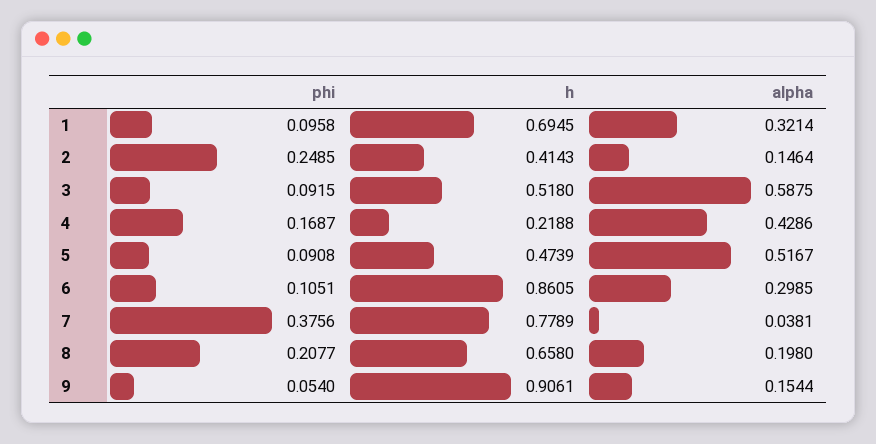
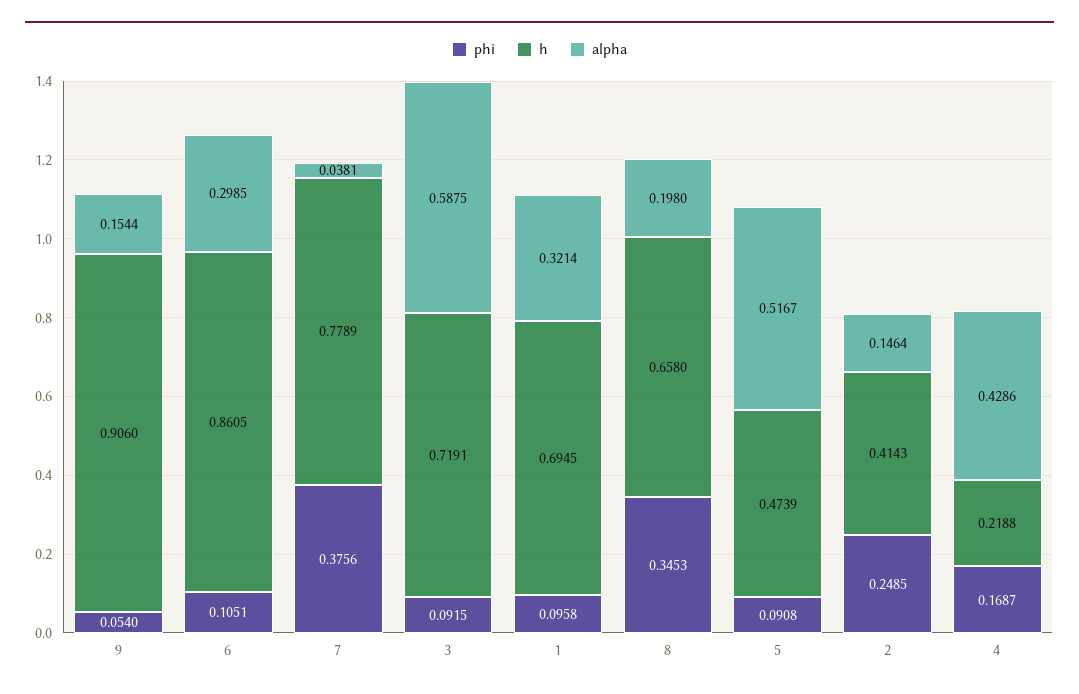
  {
    "phi": {
      "1": 0.0958,
      "2": 0.2485,
      "3": 0.0915,
      "4": 0.1687,
      "5": 0.0908,
      "6": 0.1051,
      "7": 0.3756,
-     "8": 0.2077,
+     "8": 0.3453,
      "9": 0.054
    },
    "h": {
      "1": 0.6945,
      "2": 0.4143,
-     "3": 0.518,
+     "3": 0.7191,
      "4": 0.2188,
      "5": 0.4739,
      "6": 0.8605,
      "7": 0.7789,
      "8": 0.658,
-     "9": 0.9061
+     "9": 0.906
    },
    "alpha": {
      "1": 0.3214,
      "2": 0.1464,
      "3": 0.5875,
      "4": 0.4286,
      "5": 0.5167,
      "6": 0.2985,
      "7": 0.0381,
      "8": 0.198,
      "9": 0.1544
    }
  }

